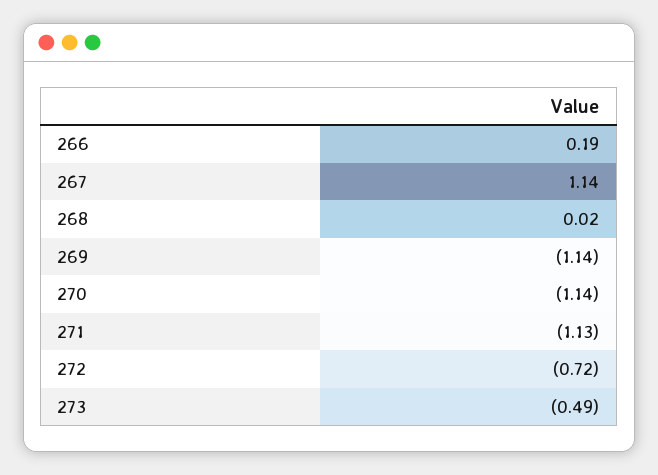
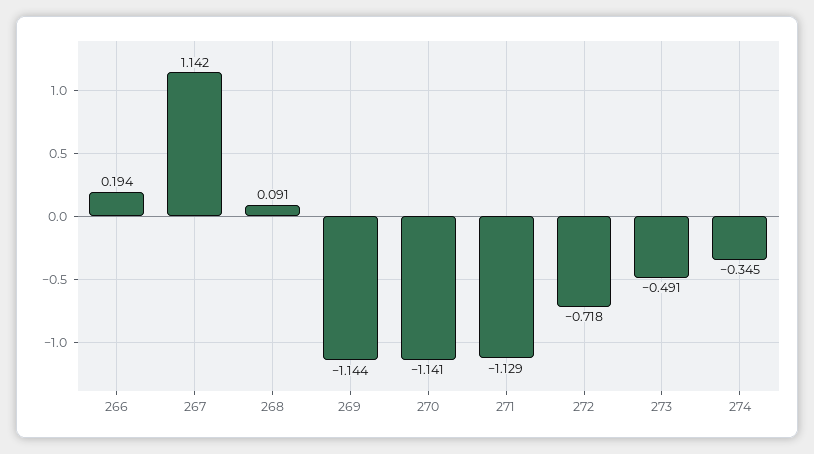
  {
    "266": 0.194,
    "267": 1.142,
-   "268": 0.02,
+   "268": 0.091,
    "269": -1.144,
    "270": -1.141,
    "271": -1.129,
    "272": -0.718,
-   "273": -0.491
+   "273": -0.491,
+   "274": -0.345
  }

